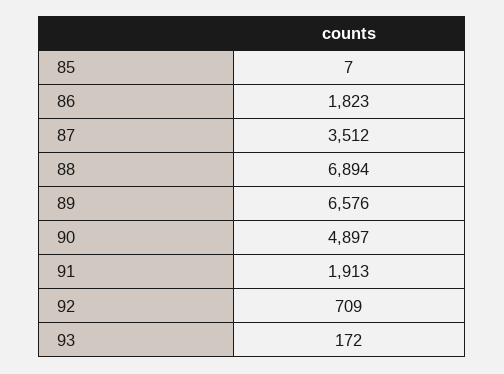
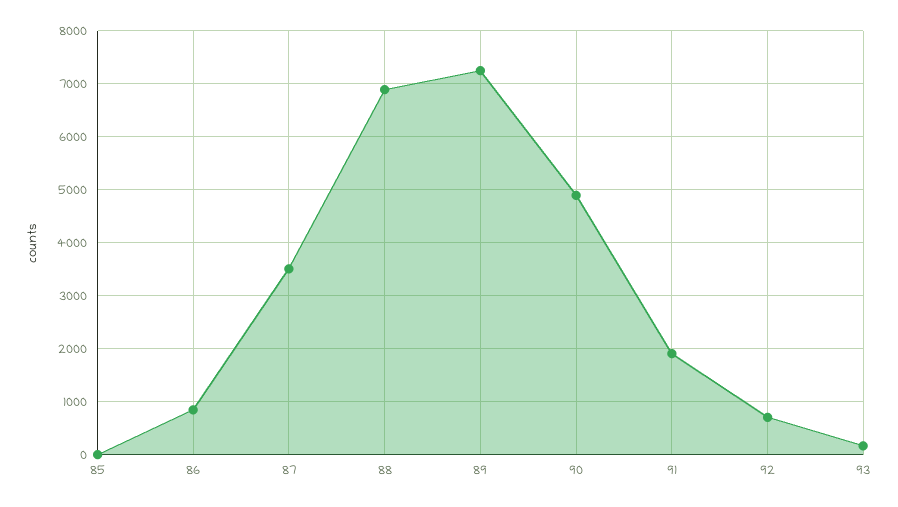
  {
    "85": 7,
-   "86": 1823,
+   "86": 800,
    "87": 3512,
    "88": 6894,
-   "89": 6576,
+   "89": 7200,
    "90": 4897,
    "91": 1913,
    "92": 709,
    "93": 172
  }

